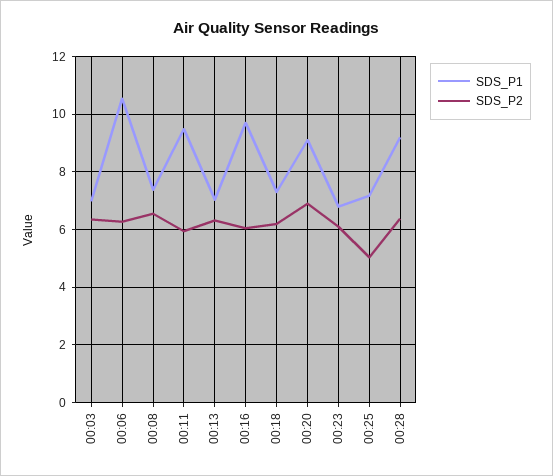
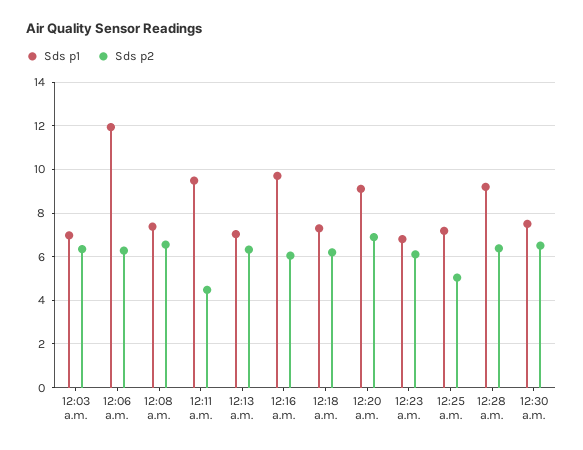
  {
    "SDS_P1": {
      "00:03": 7,
-     "00:06": 10.5,
+     "00:06": 12,
      "00:08": 7.5,
      "00:11": 9.5,
      "00:13": 7,
      "00:16": 9.75,
      "00:18": 7.25,
      "00:20": 9,
      "00:23": 6.75,
      "00:25": 7.25,
-     "00:28": 9.25
+     "00:28": 9.25,
+     "12:30 a.m.": 7.5
    },
    "SDS_P2": {
      "00:03": 6.25,
      "00:06": 6.25,
      "00:08": 6.5,
-     "00:11": 6,
+     "00:11": 4.5,
      "00:13": 6.25,
      "00:16": 6,
      "00:18": 6.25,
      "00:20": 7,
      "00:23": 6,
      "00:25": 5,
-     "00:28": 6.5
+     "00:28": 6.5,
+     "12:30 a.m.": 6.5
    }
  }

